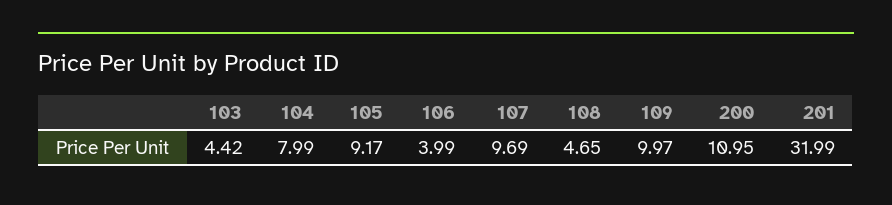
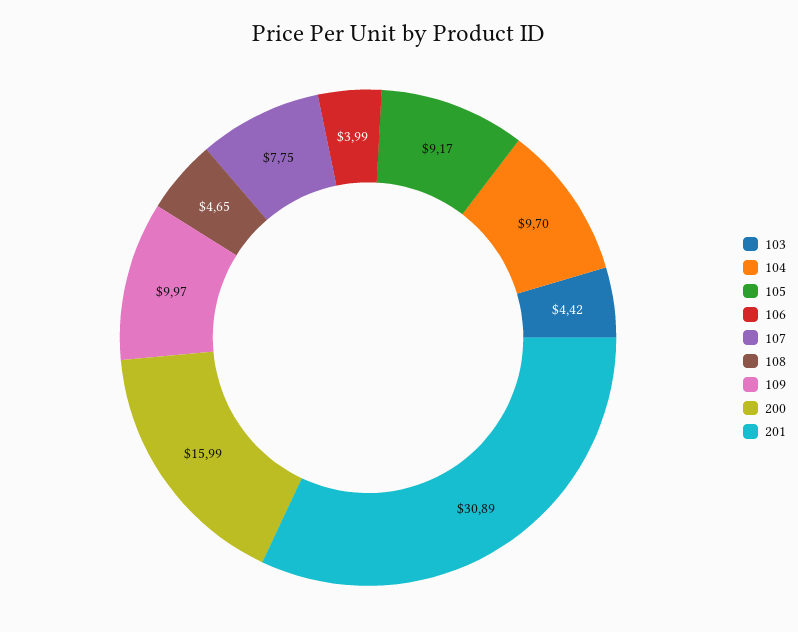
  {
    "103": 4.42,
-   "104": 7.99,
+   "104": 9.7,
    "105": 9.17,
    "106": 3.99,
-   "107": 9.69,
+   "107": 7.75,
    "108": 4.65,
    "109": 9.97,
-   "200": 10.95,
+   "200": 15.99,
-   "201": 31.99
+   "201": 30.89
  }

